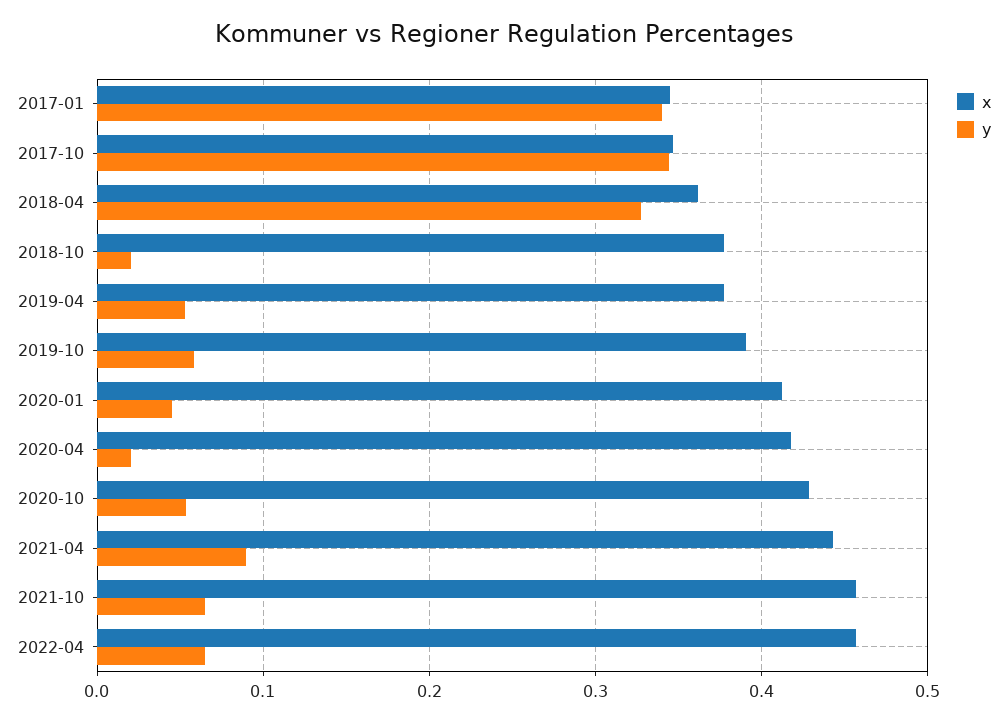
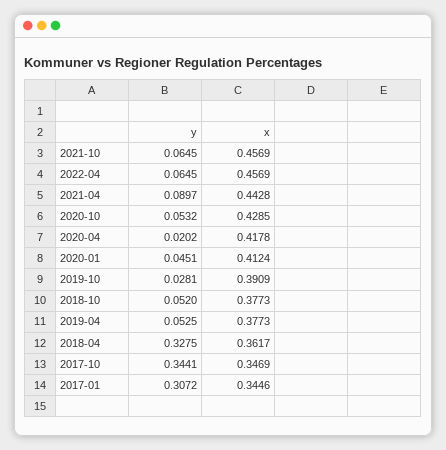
  {
    "x": {
      "2017-01": 0.3446,
      "2017-10": 0.3469,
      "2018-04": 0.3617,
      "2018-10": 0.3773,
      "2019-04": 0.3773,
      "2019-10": 0.3909,
      "2020-01": 0.4124,
      "2020-04": 0.4178,
      "2020-10": 0.4285,
      "2021-04": 0.4428,
      "2021-10": 0.4569,
      "2022-04": 0.4569
    },
    "y": {
-     "2017-01": 0.34,
+     "2017-01": 0.3072,
      "2017-10": 0.3441,
      "2018-04": 0.3275,
-     "2018-10": 0.02,
+     "2018-10": 0.052,
      "2019-04": 0.0525,
-     "2019-10": 0.06,
+     "2019-10": 0.0281,
      "2020-01": 0.0451,
      "2020-04": 0.0202,
      "2020-10": 0.0532,
      "2021-04": 0.0897,
      "2021-10": 0.0645,
      "2022-04": 0.0645
    }
  }

